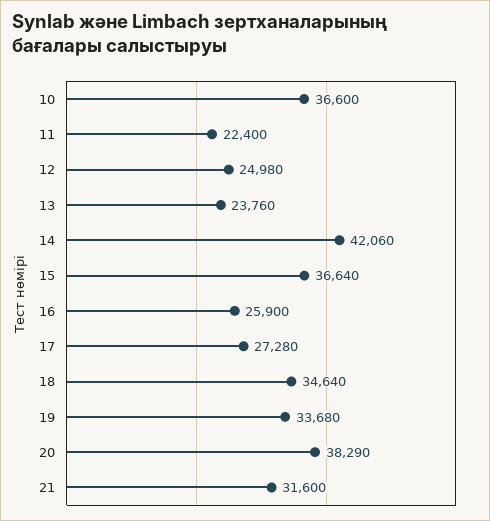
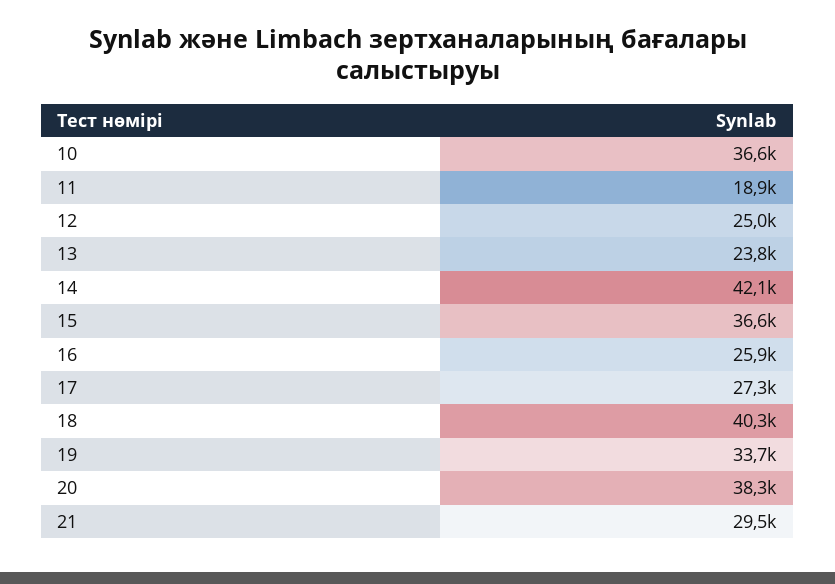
  {
    "10": 36600,
-   "11": 22400,
+   "11": 18900,
    "12": 24980,
    "13": 23760,
    "14": 42060,
    "15": 36640,
    "16": 25900,
    "17": 27280,
-   "18": 34640,
+   "18": 40300,
    "19": 33680,
    "20": 38290,
-   "21": 31600
+   "21": 29500
  }

